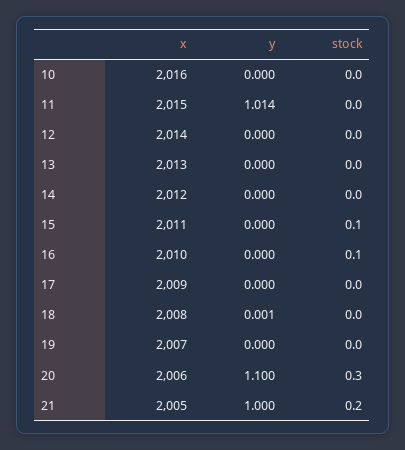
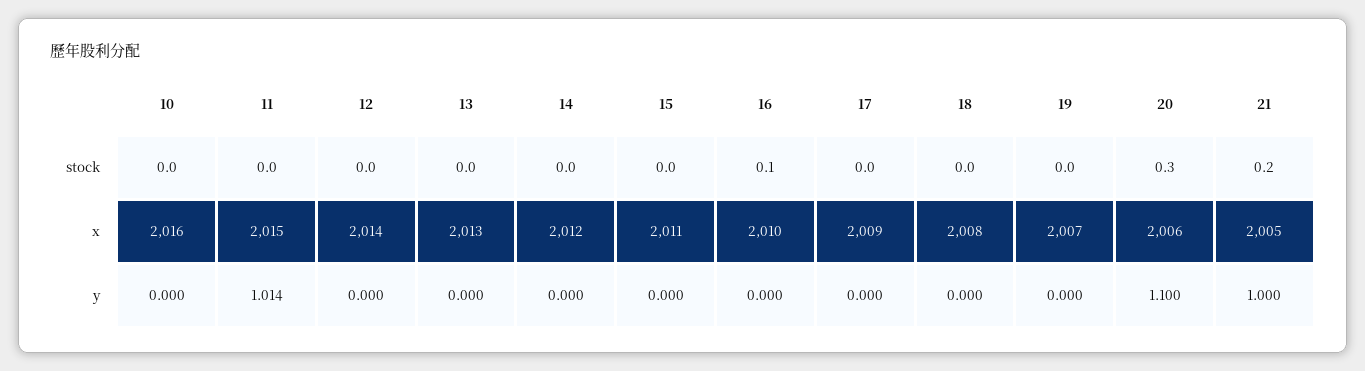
  {
    "x": {
      "10": 2016,
      "11": 2015,
      "12": 2014,
      "13": 2013,
      "14": 2012,
      "15": 2011,
      "16": 2010,
      "17": 2009,
      "18": 2008,
      "19": 2007,
      "20": 2006,
      "21": 2005
    },
    "y": {
      "10": 0,
      "11": 1.014,
      "12": 0,
      "13": 0,
      "14": 0,
      "15": 0,
      "16": 0,
      "17": 0,
-     "18": 0.001,
+     "18": 0,
      "19": 0,
      "20": 1.1,
      "21": 1
    },
    "stock": {
      "10": 0,
      "11": 0,
      "12": 0,
      "13": 0,
      "14": 0,
-     "15": 0.1,
+     "15": 0,
      "16": 0.1,
      "17": 0,
      "18": 0,
      "19": 0,
      "20": 0.3,
      "21": 0.2
    }
  }

